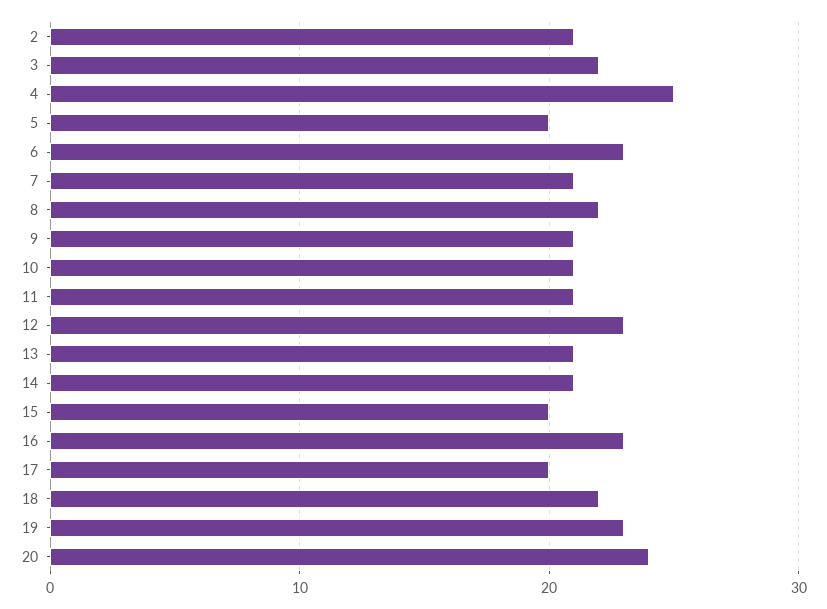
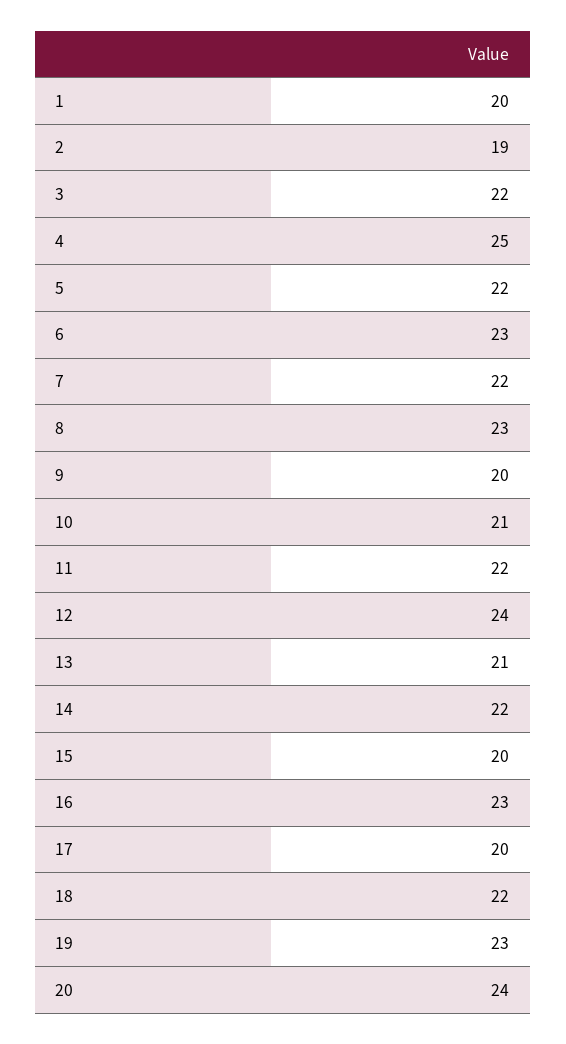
  {
-   "2": 21,
+   "2": 19,
    "3": 22,
    "4": 25,
-   "5": 20,
+   "5": 22,
    "6": 23,
-   "7": 21,
+   "7": 22,
-   "8": 22,
+   "8": 23,
-   "9": 21,
+   "9": 20,
    "10": 21,
-   "11": 21,
+   "11": 22,
-   "12": 23,
+   "12": 24,
    "13": 21,
-   "14": 21,
+   "14": 22,
    "15": 20,
    "16": 23,
    "17": 20,
    "18": 22,
    "19": 23,
-   "20": 24
+   "20": 24,
+   "1": 20
  }

